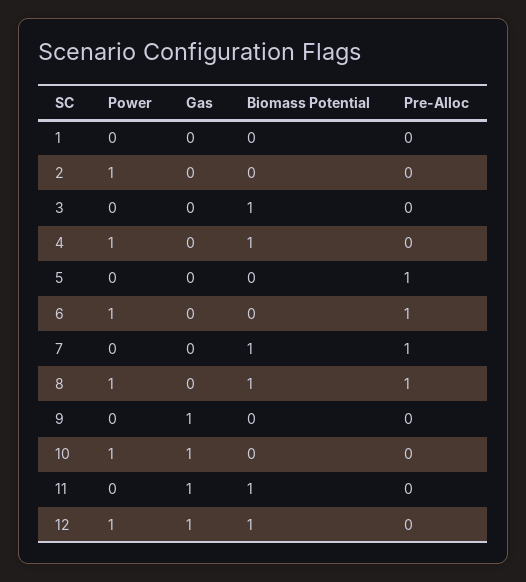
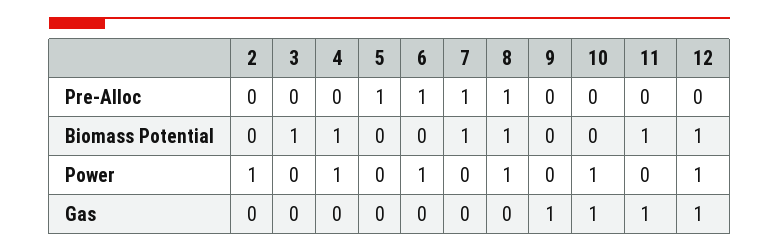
  {
    "Power": {
-     "1": 0,
      "2": 1,
      "3": 0,
      "4": 1,
      "5": 0,
      "6": 1,
      "7": 0,
      "8": 1,
      "9": 0,
      "10": 1,
      "11": 0,
      "12": 1
    },
    "Gas": {
-     "1": 0,
      "2": 0,
      "3": 0,
      "4": 0,
      "5": 0,
      "6": 0,
      "7": 0,
      "8": 0,
      "9": 1,
      "10": 1,
      "11": 1,
      "12": 1
    },
    "Biomass Potential": {
-     "1": 0,
      "2": 0,
      "3": 1,
      "4": 1,
      "5": 0,
      "6": 0,
      "7": 1,
      "8": 1,
      "9": 0,
      "10": 0,
      "11": 1,
      "12": 1
    },
    "Pre-Alloc": {
-     "1": 0,
      "2": 0,
      "3": 0,
      "4": 0,
      "5": 1,
      "6": 1,
      "7": 1,
      "8": 1,
      "9": 0,
      "10": 0,
      "11": 0,
      "12": 0
    }
  }

